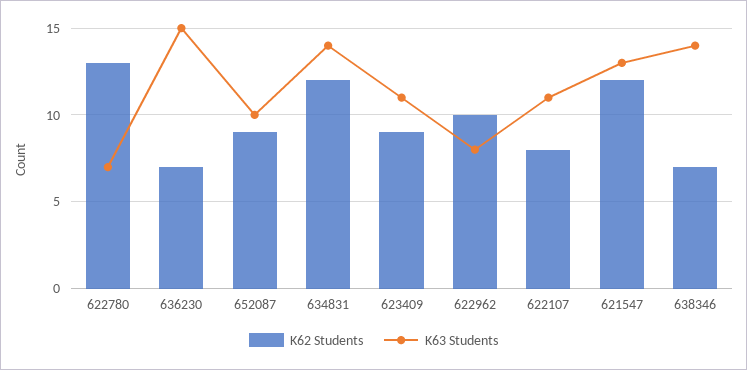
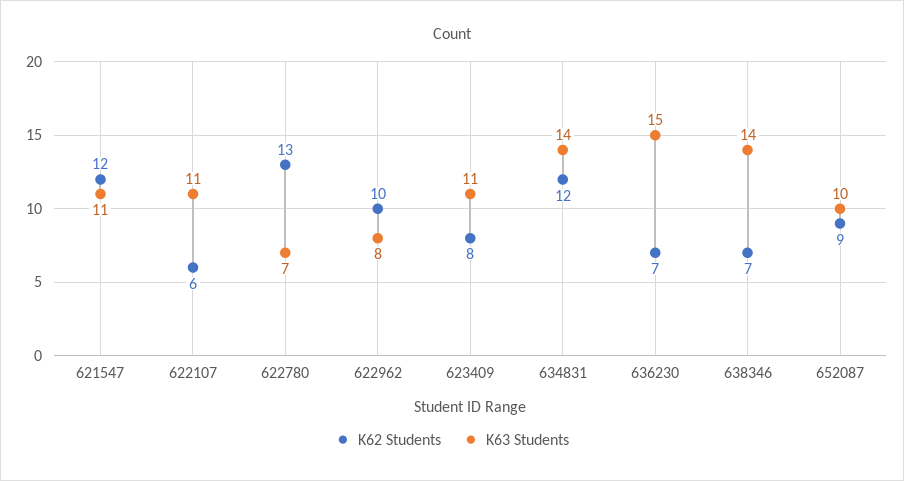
  {
    "K62 Students": {
      "622780": 13,
      "636230": 7,
      "652087": 9,
      "634831": 12,
-     "623409": 9,
+     "623409": 8,
      "622962": 10,
-     "622107": 8,
+     "622107": 6,
      "621547": 12,
      "638346": 7
    },
    "K63 Students": {
      "622780": 7,
      "636230": 15,
      "652087": 10,
      "634831": 14,
      "623409": 11,
      "622962": 8,
      "622107": 11,
-     "621547": 13,
+     "621547": 11,
      "638346": 14
    }
  }

